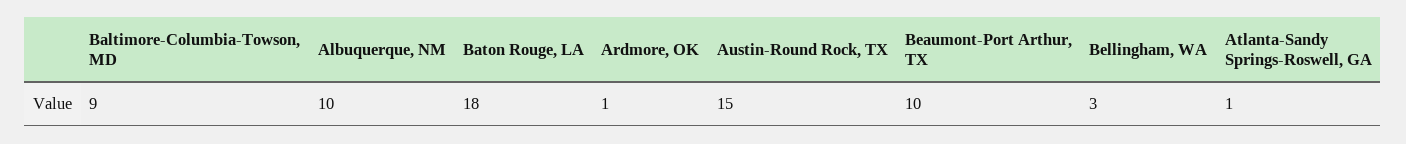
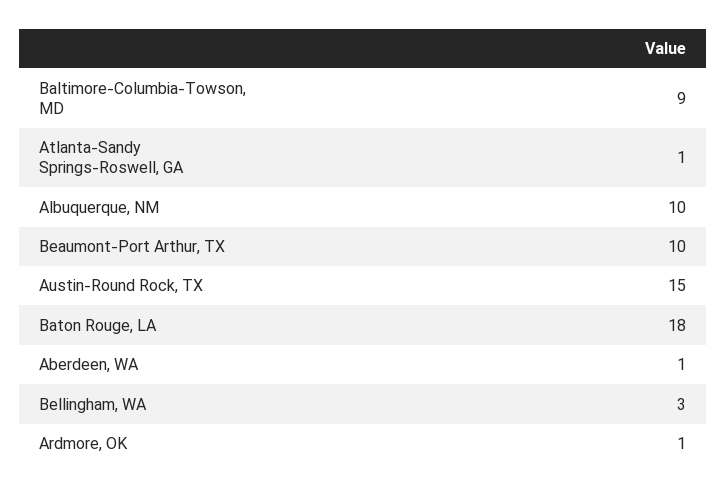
  {
    "Baltimore-Columbia-Towson, MD": 9,
    "Albuquerque, NM": 10,
    "Baton Rouge, LA": 18,
    "Ardmore, OK": 1,
    "Austin-Round Rock, TX": 15,
    "Beaumont-Port Arthur, TX": 10,
    "Bellingham, WA": 3,
-   "Atlanta-Sandy Springs-Roswell, GA": 1
+   "Atlanta-Sandy Springs-Roswell, GA": 1,
+   "Aberdeen, WA": 1
  }

